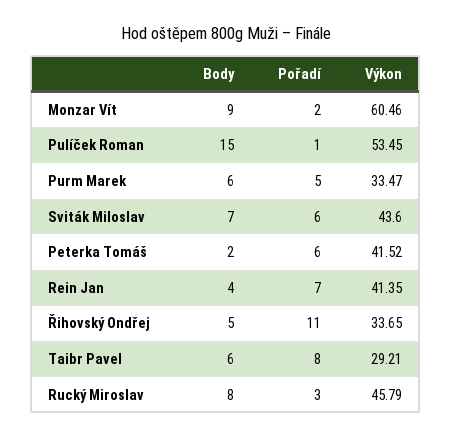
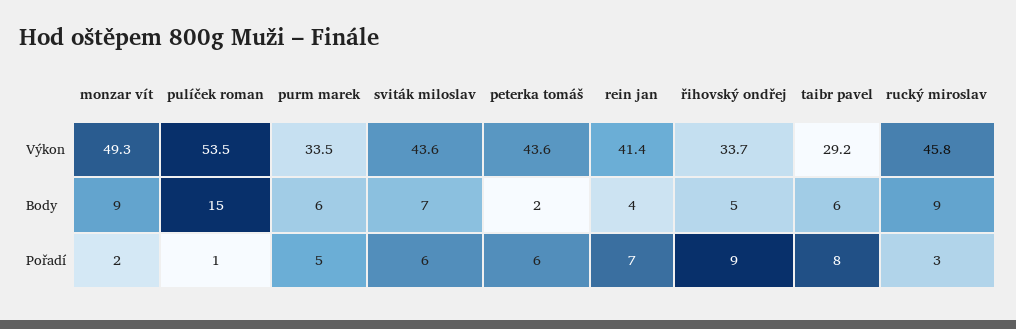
  {
    "Body": {
      "Monzar Vít": 9,
      "Pulíček Roman": 15,
      "Purm Marek": 6,
      "Sviták Miloslav": 7,
      "Peterka Tomáš": 2,
      "Rein Jan": 4,
      "Řihovský Ondřej": 5,
      "Taibr Pavel": 6,
-     "Rucký Miroslav": 8
+     "Rucký Miroslav": 9
    },
    "Pořadí": {
      "Monzar Vít": 2,
      "Pulíček Roman": 1,
      "Purm Marek": 5,
      "Sviták Miloslav": 6,
      "Peterka Tomáš": 6,
      "Rein Jan": 7,
-     "Řihovský Ondřej": 11,
+     "Řihovský Ondřej": 9,
      "Taibr Pavel": 8,
      "Rucký Miroslav": 3
    },
    "Výkon": {
-     "Monzar Vít": 60.46,
+     "Monzar Vít": 49.3,
      "Pulíček Roman": 53.45,
      "Purm Marek": 33.47,
      "Sviták Miloslav": 43.6,
-     "Peterka Tomáš": 41.52,
+     "Peterka Tomáš": 43.6,
      "Rein Jan": 41.35,
      "Řihovský Ondřej": 33.65,
      "Taibr Pavel": 29.21,
      "Rucký Miroslav": 45.79
    }
  }

